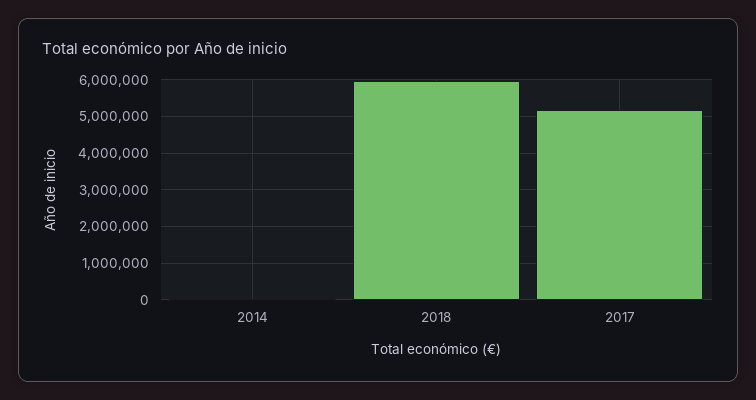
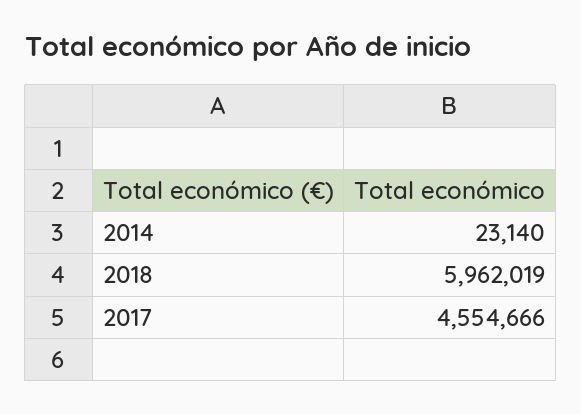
  {
    "2014": 23140,
    "2018": 5962019,
-   "2017": 5200000
+   "2017": 4554666
  }

